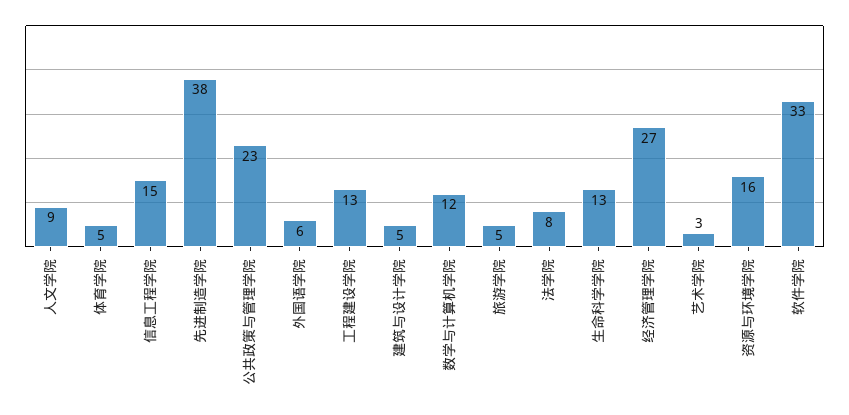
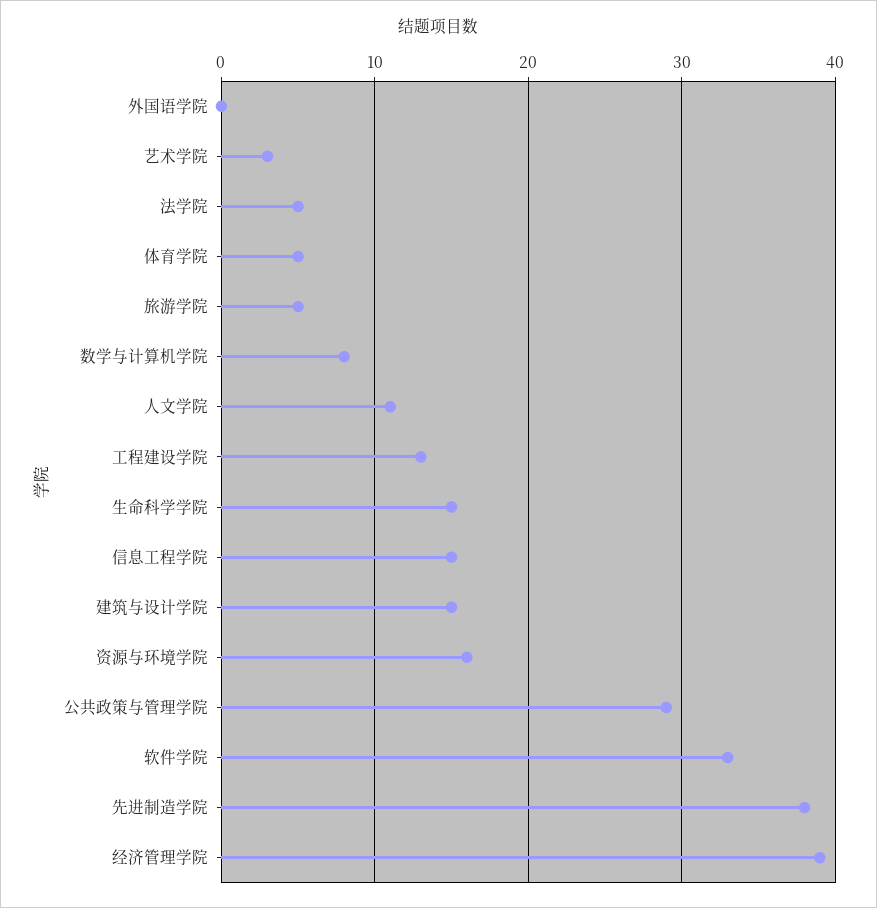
  {
-   "人文学院": 9,
+   "人文学院": 11,
    "体育学院": 5,
    "信息工程学院": 15,
    "先进制造学院": 38,
-   "公共政策与管理学院": 23,
+   "公共政策与管理学院": 29,
-   "外国语学院": 6,
+   "外国语学院": 0,
    "工程建设学院": 13,
-   "建筑与设计学院": 5,
+   "建筑与设计学院": 15,
-   "数学与计算机学院": 12,
+   "数学与计算机学院": 8,
    "旅游学院": 5,
-   "法学院": 8,
+   "法学院": 5,
-   "生命科学学院": 13,
+   "生命科学学院": 15,
-   "经济管理学院": 27,
+   "经济管理学院": 39,
    "艺术学院": 3,
    "资源与环境学院": 16,
    "软件学院": 33
  }

